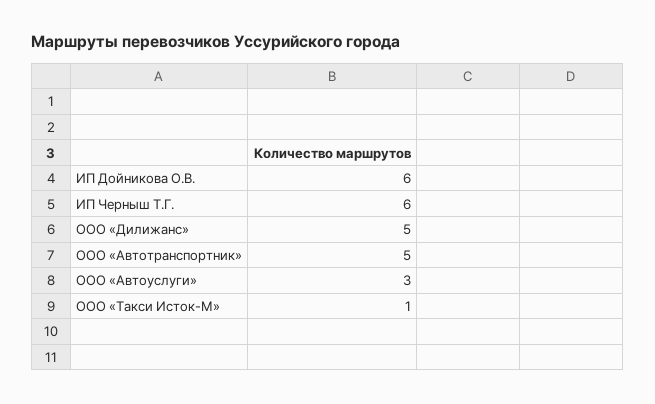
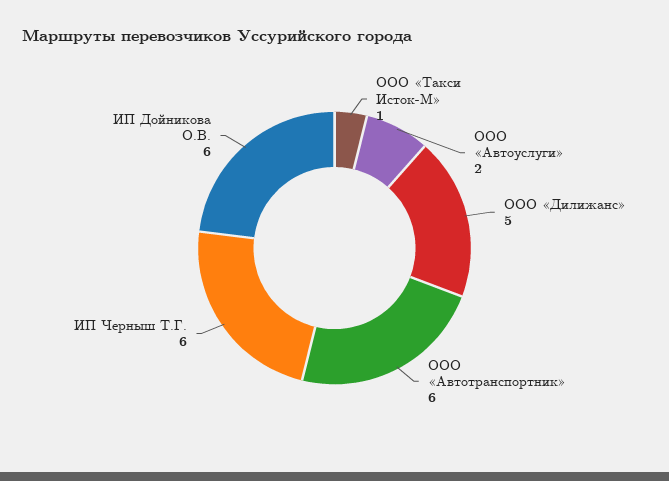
  {
    "ИП Дойникова О.В.": 6,
    "ИП Черныш Т.Г.": 6,
    "ООО «Дилижанс»": 5,
-   "ООО «Автотранспортник»": 5,
+   "ООО «Автотранспортник»": 6,
-   "ООО «Автоуслуги»": 3,
+   "ООО «Автоуслуги»": 2,
    "ООО «Такси Исток-М»": 1
  }

